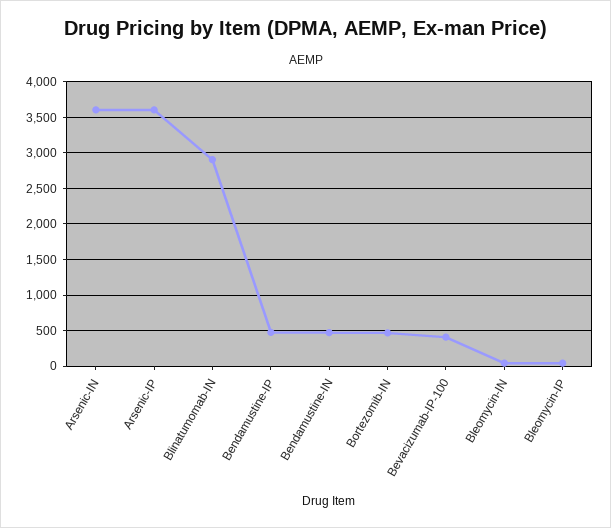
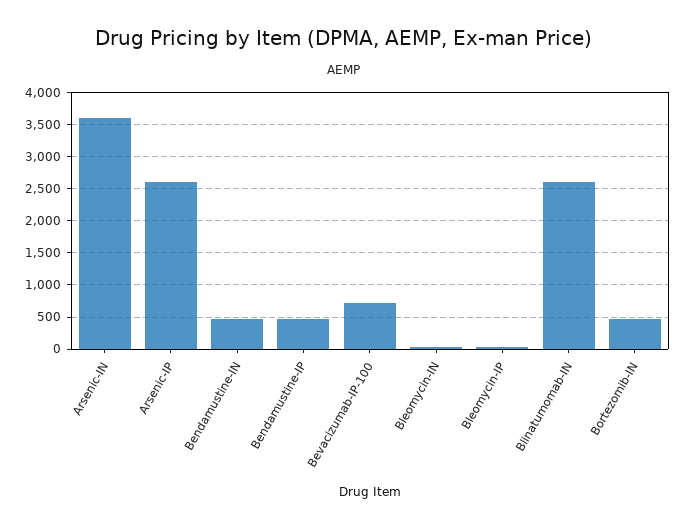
  {
    "Arsenic-IN": 3600,
-   "Arsenic-IP": 3600,
+   "Arsenic-IP": 2600,
-   "Blinatumomab-IN": 2900,
+   "Blinatumomab-IN": 2600,
    "Bendamustine-IP": 500,
    "Bendamustine-IN": 500,
    "Bortezomib-IN": 500,
-   "Bevacizumab-IP-100": 400,
+   "Bevacizumab-IP-100": 700,
    "Bleomycin-IN": 0,
    "Bleomycin-IP": 0
  }

